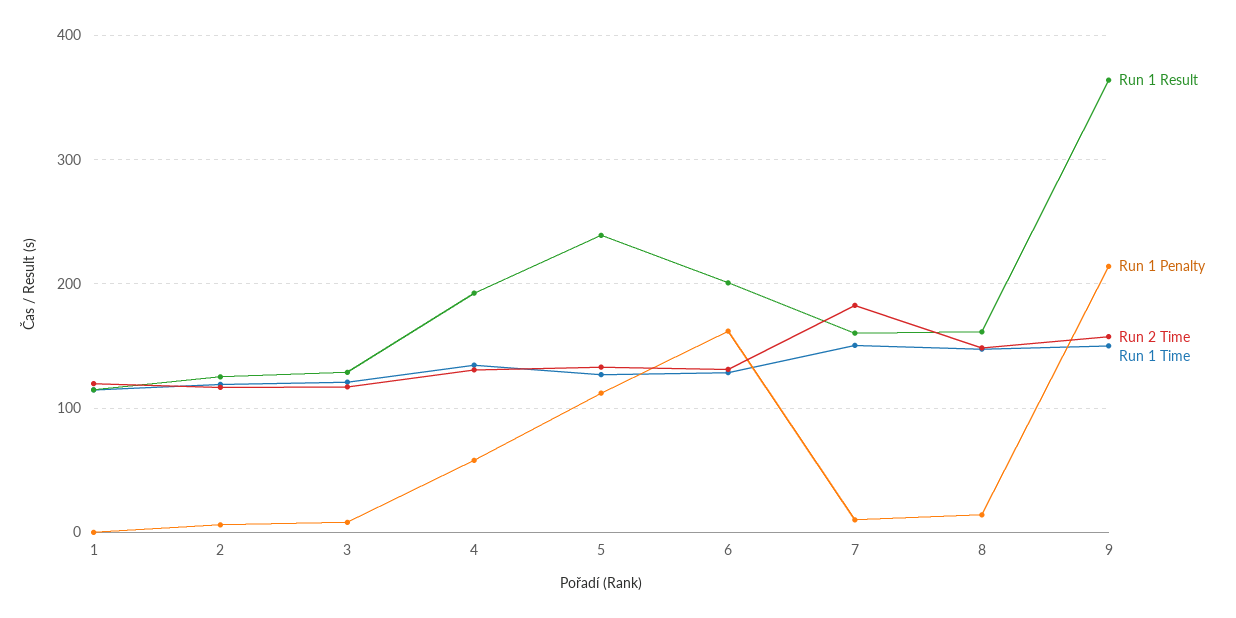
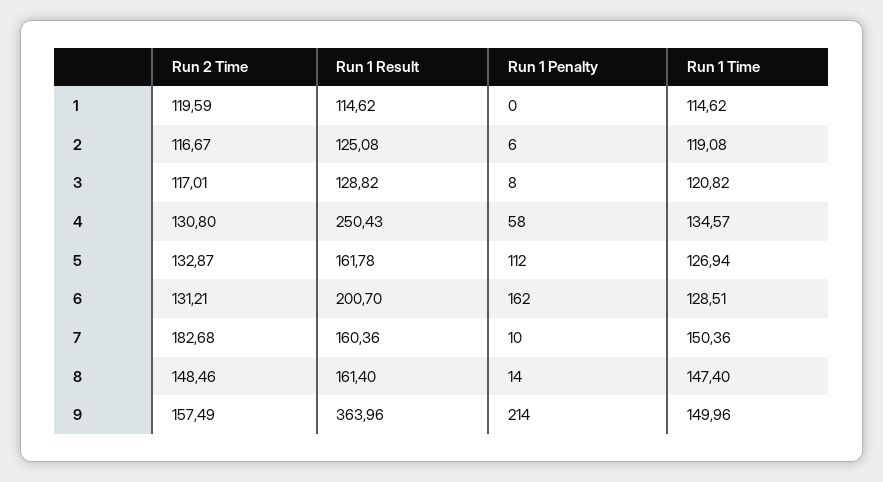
  {
    "Run 1 Result": {
      "1": 114.62,
      "2": 125.08,
      "3": 128.82,
-     "4": 190,
+     "4": 250.43,
-     "5": 240,
+     "5": 161.78,
      "6": 200.7,
      "7": 160.36,
      "8": 161.4,
      "9": 363.96
    },
    "Run 1 Penalty": {
      "1": 0,
      "2": 6,
      "3": 8,
      "4": 58,
      "5": 112,
      "6": 162,
      "7": 10,
      "8": 14,
      "9": 214
    },
    "Run 2 Time": {
      "1": 119.59,
      "2": 116.67,
      "3": 117.01,
      "4": 130.8,
      "5": 132.87,
      "6": 131.21,
      "7": 182.68,
      "8": 148.46,
      "9": 157.49
    },
    "Run 1 Time": {
      "1": 114.62,
      "2": 119.08,
      "3": 120.82,
      "4": 134.57,
      "5": 126.94,
      "6": 128.51,
      "7": 150.36,
      "8": 147.4,
      "9": 149.96
    }
  }

